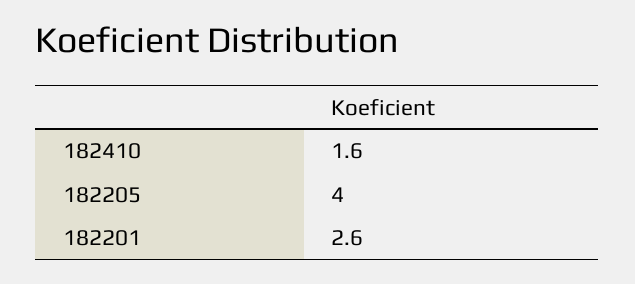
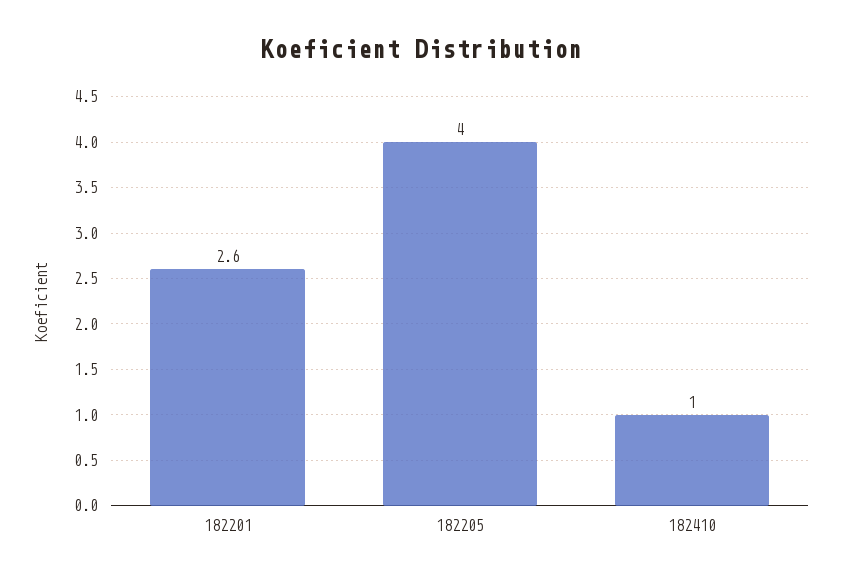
  {
-   "182410": 1.6,
+   "182410": 1,
    "182205": 4,
    "182201": 2.6
  }

